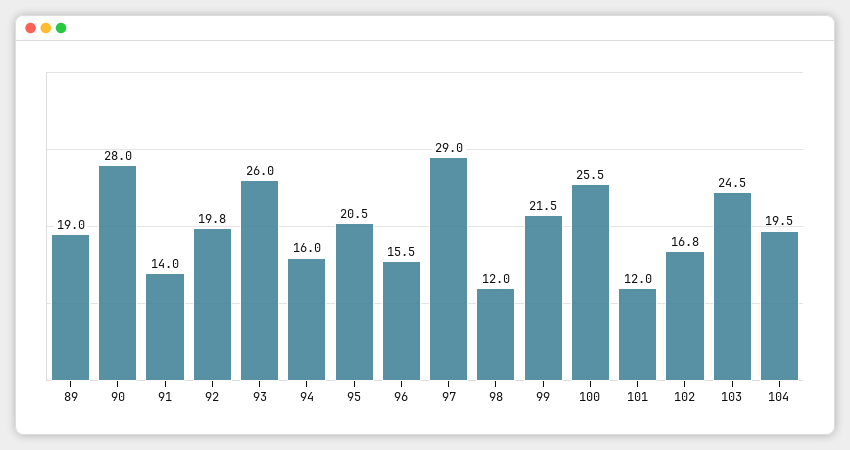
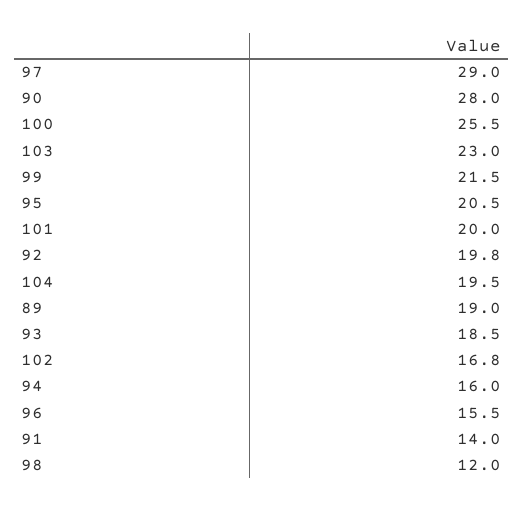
  {
    "89": 19,
    "90": 28,
    "91": 14,
    "92": 19.8,
-   "93": 26,
+   "93": 18.5,
    "94": 16,
    "95": 20.5,
    "96": 15.5,
    "97": 29,
    "98": 12,
    "99": 21.5,
    "100": 25.5,
-   "101": 12,
+   "101": 20,
    "102": 16.8,
-   "103": 24.5,
+   "103": 23,
    "104": 19.5
  }

